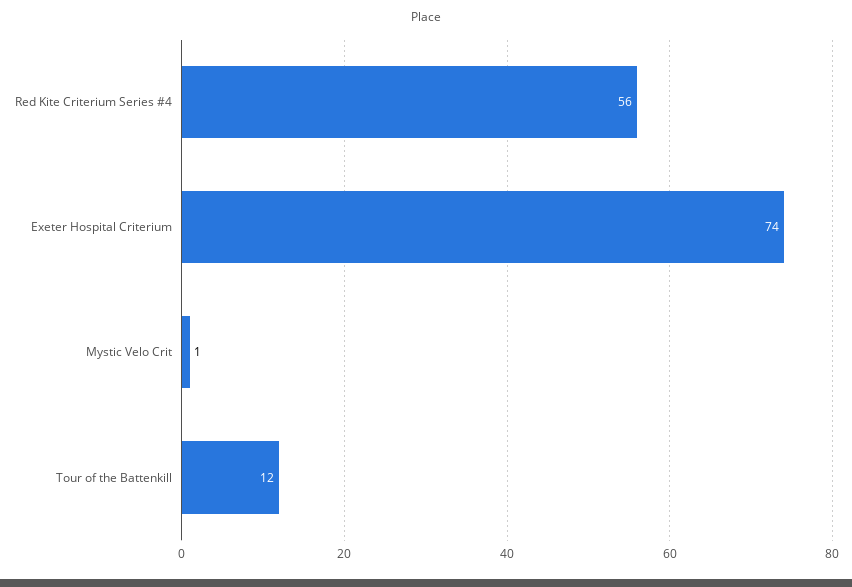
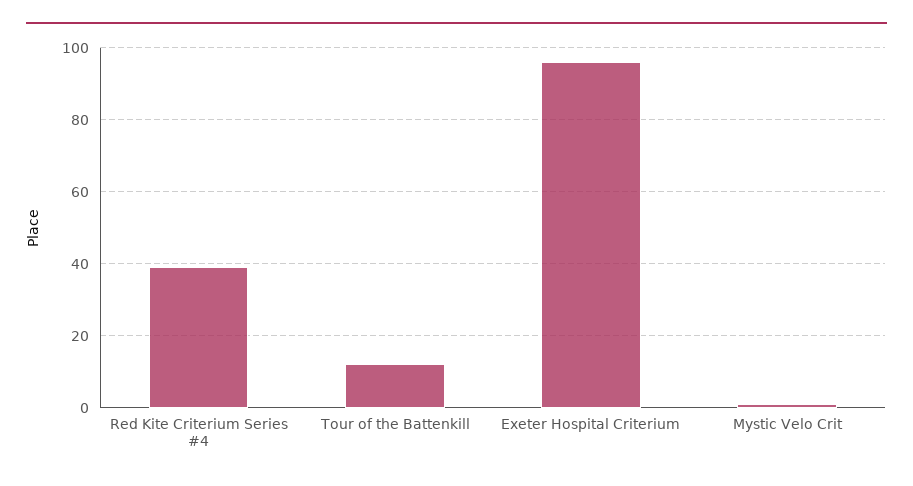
  {
-   "Red Kite Criterium Series #4": 56,
+   "Red Kite Criterium Series #4": 40,
-   "Exeter Hospital Criterium": 74,
+   "Exeter Hospital Criterium": 95,
    "Mystic Velo Crit": 1,
    "Tour of the Battenkill": 12
  }

